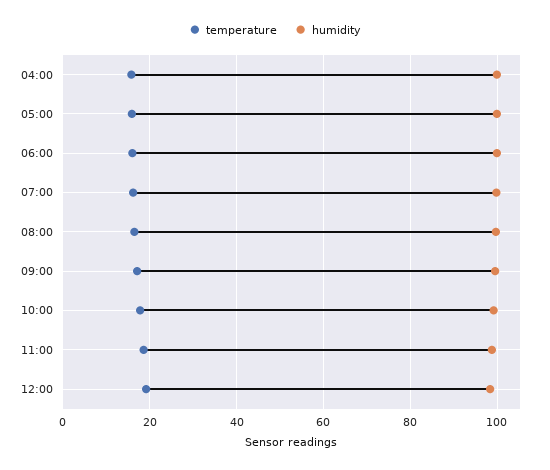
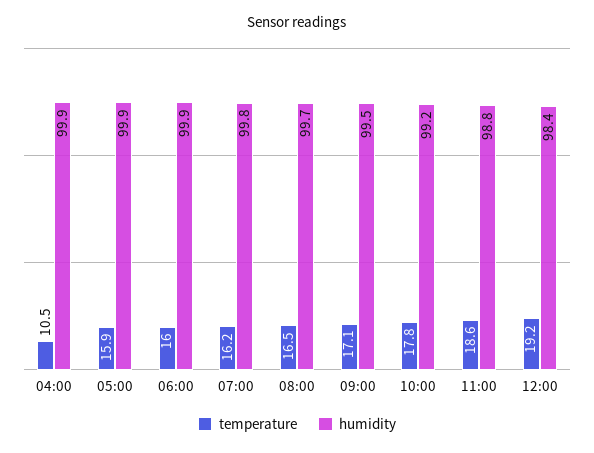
  {
    "temperature": {
-     "04:00": 16,
+     "04:00": 10.5,
      "05:00": 15.9,
      "06:00": 16,
      "07:00": 16.2,
      "08:00": 16.5,
      "09:00": 17.1,
      "10:00": 17.8,
      "11:00": 18.6,
      "12:00": 19.2
    },
    "humidity": {
      "04:00": 99.9,
      "05:00": 99.9,
      "06:00": 99.9,
      "07:00": 99.8,
      "08:00": 99.7,
      "09:00": 99.5,
      "10:00": 99.2,
      "11:00": 98.8,
      "12:00": 98.4
    }
  }

